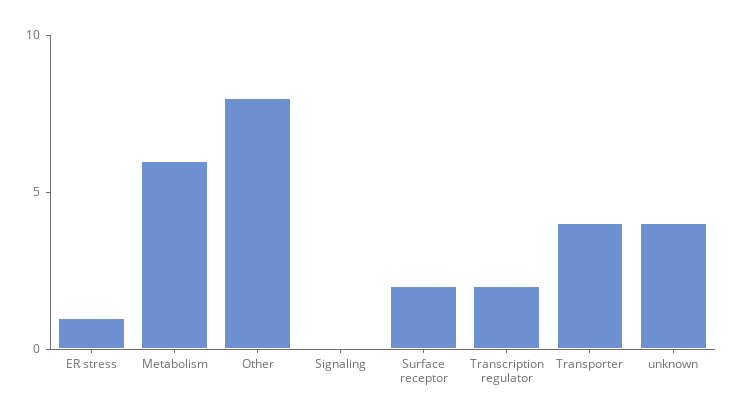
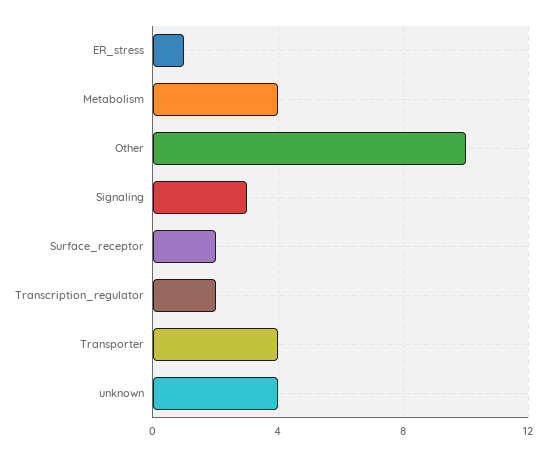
  {
    "ER stress": 1,
-   "Metabolism": 6,
+   "Metabolism": 4,
-   "Other": 8,
+   "Other": 10,
-   "Signaling": 0,
+   "Signaling": 3,
    "Surface receptor": 2,
    "Transcription regulator": 2,
    "Transporter": 4,
    "unknown": 4
  }

